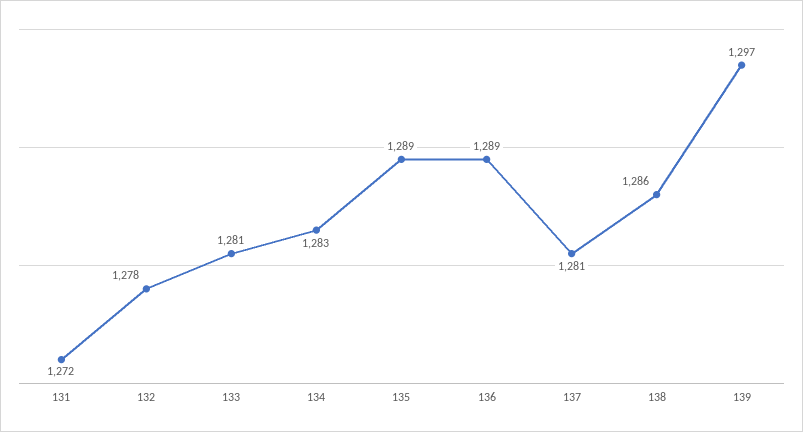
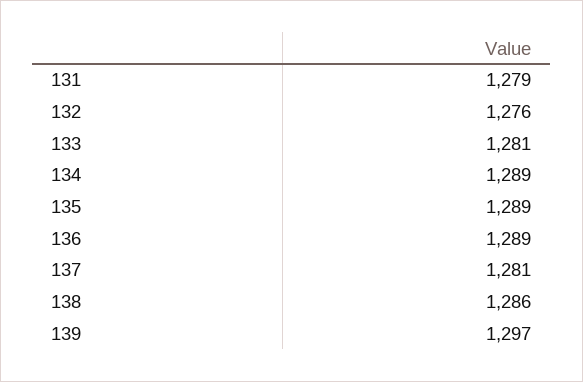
  {
-   "131": 1272,
+   "131": 1279,
-   "132": 1278,
+   "132": 1276,
    "133": 1281,
-   "134": 1283,
+   "134": 1289,
    "135": 1289,
    "136": 1289,
    "137": 1281,
    "138": 1286,
    "139": 1297
  }

